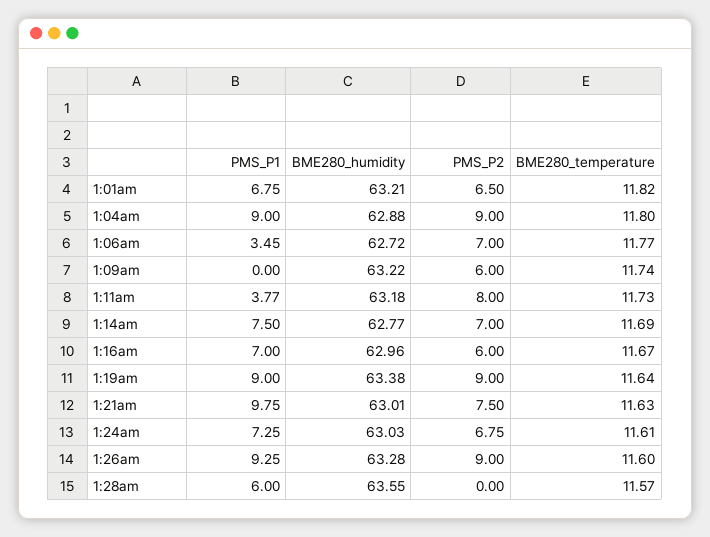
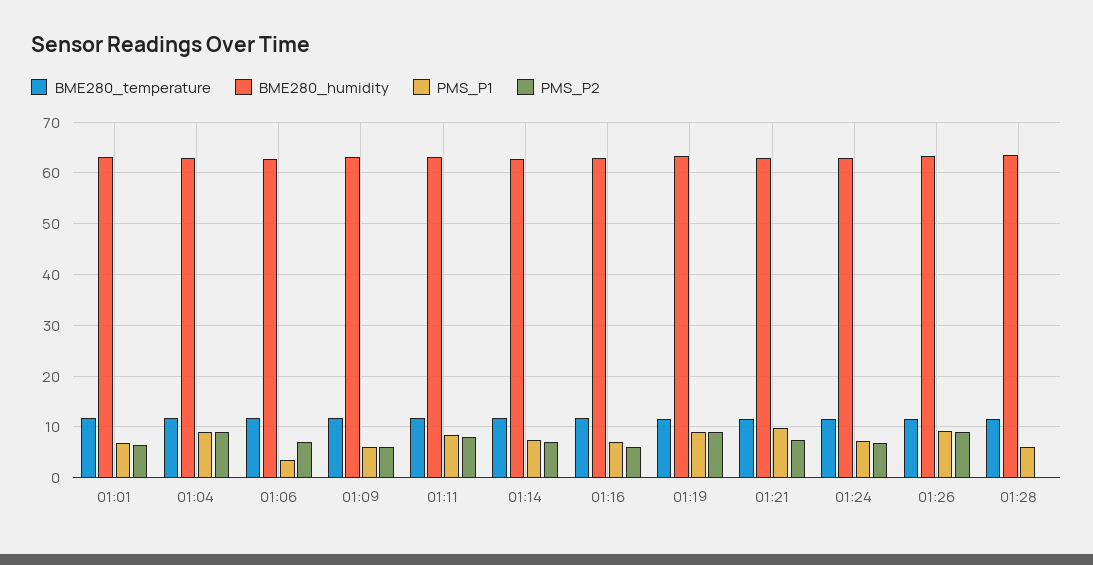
  {
    "PMS_P1": {
      "1:01am": 6.75,
      "1:04am": 9,
      "1:06am": 3.45,
-     "1:09am": 0,
+     "1:09am": 6,
-     "1:11am": 3.77,
+     "1:11am": 8,
      "1:14am": 7.5,
      "1:16am": 7,
      "1:19am": 9,
      "1:21am": 9.75,
      "1:24am": 7.25,
      "1:26am": 9.25,
      "1:28am": 6
    },
    "BME280_humidity": {
      "1:01am": 63.21,
      "1:04am": 62.88,
      "1:06am": 62.72,
      "1:09am": 63.22,
      "1:11am": 63.18,
      "1:14am": 62.77,
      "1:16am": 62.96,
      "1:19am": 63.38,
      "1:21am": 63.01,
      "1:24am": 63.03,
      "1:26am": 63.28,
      "1:28am": 63.55
    },
    "PMS_P2": {
      "1:01am": 6.5,
      "1:04am": 9,
      "1:06am": 7,
      "1:09am": 6,
      "1:11am": 8,
      "1:14am": 7,
      "1:16am": 6,
      "1:19am": 9,
      "1:21am": 7.5,
      "1:24am": 6.75,
      "1:26am": 9,
      "1:28am": 0
    },
    "BME280_temperature": {
      "1:01am": 11.82,
      "1:04am": 11.8,
      "1:06am": 11.77,
      "1:09am": 11.74,
      "1:11am": 11.73,
      "1:14am": 11.69,
      "1:16am": 11.67,
      "1:19am": 11.64,
      "1:21am": 11.63,
      "1:24am": 11.61,
      "1:26am": 11.6,
      "1:28am": 11.57
    }
  }

